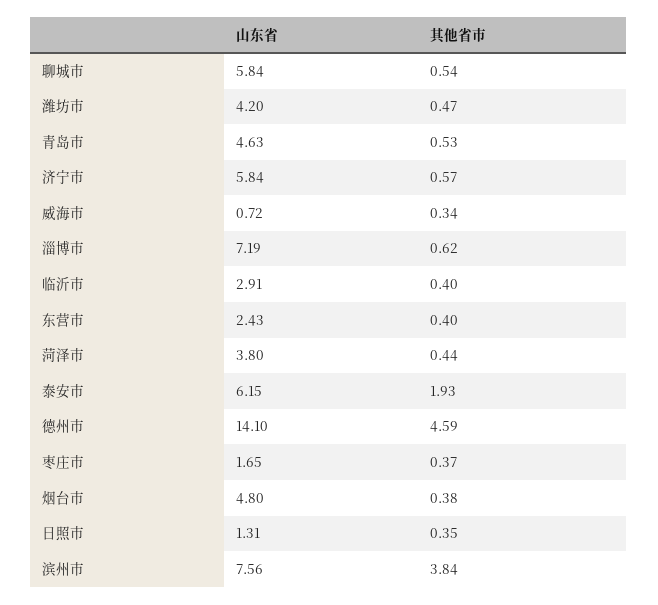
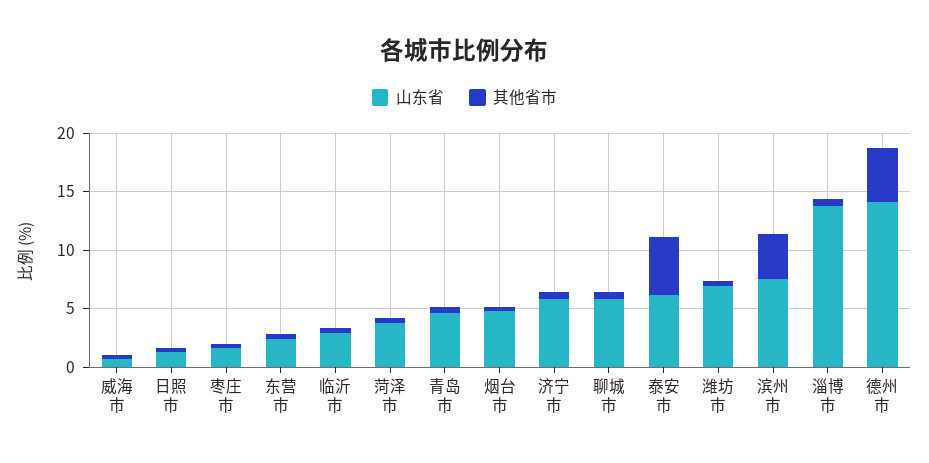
  {
    "山东省": {
      "聊城市": 5.84,
-     "潍坊市": 4.2,
+     "潍坊市": 7,
      "青岛市": 4.63,
      "济宁市": 5.84,
      "威海市": 0.72,
-     "淄博市": 7.19,
+     "淄博市": 14,
      "临沂市": 2.91,
      "东营市": 2.43,
      "菏泽市": 3.8,
      "泰安市": 6.15,
      "德州市": 14.1,
      "枣庄市": 1.65,
      "烟台市": 4.8,
      "日照市": 1.31,
      "滨州市": 7.56
    },
    "其他省市": {
      "聊城市": 0.54,
      "潍坊市": 0.47,
      "青岛市": 0.53,
      "济宁市": 0.57,
      "威海市": 0.34,
      "淄博市": 0.62,
      "临沂市": 0.4,
      "东营市": 0.4,
      "菏泽市": 0.44,
-     "泰安市": 1.93,
+     "泰安市": 5,
      "德州市": 4.59,
      "枣庄市": 0.37,
      "烟台市": 0.38,
      "日照市": 0.35,
      "滨州市": 3.84
    }
  }

